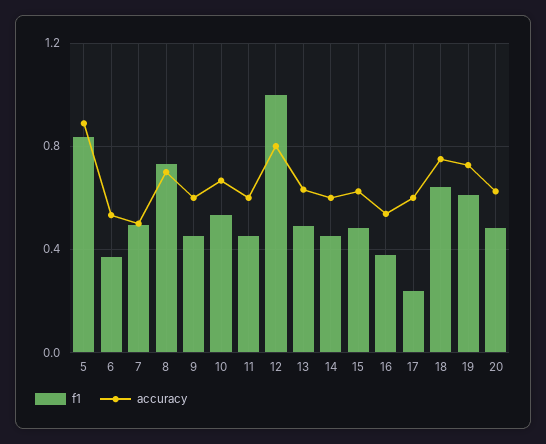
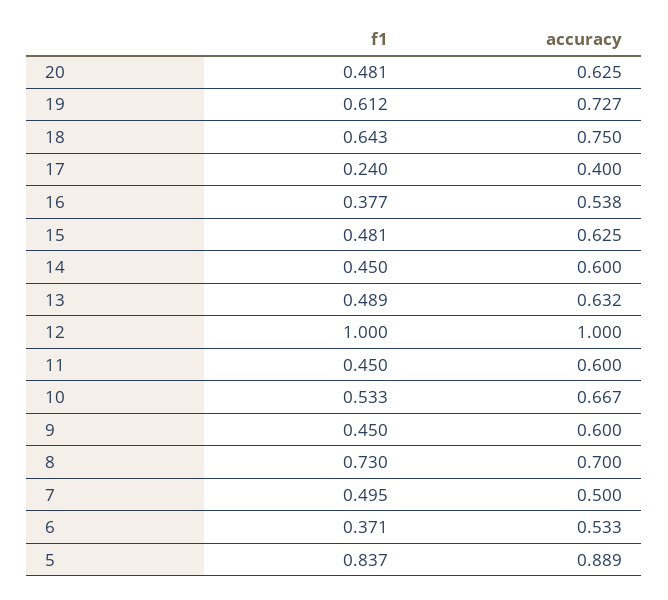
  {
    "f1": {
      "5": 0.837,
      "6": 0.371,
      "7": 0.495,
      "8": 0.73,
      "9": 0.45,
      "10": 0.533,
      "11": 0.45,
      "12": 1,
      "13": 0.489,
      "14": 0.45,
      "15": 0.481,
      "16": 0.377,
      "17": 0.24,
      "18": 0.643,
      "19": 0.612,
      "20": 0.481
    },
    "accuracy": {
      "5": 0.889,
      "6": 0.533,
      "7": 0.5,
      "8": 0.7,
      "9": 0.6,
      "10": 0.667,
      "11": 0.6,
-     "12": 0.8,
+     "12": 1,
      "13": 0.632,
      "14": 0.6,
      "15": 0.625,
      "16": 0.538,
-     "17": 0.6,
+     "17": 0.4,
      "18": 0.75,
      "19": 0.727,
      "20": 0.625
    }
  }

